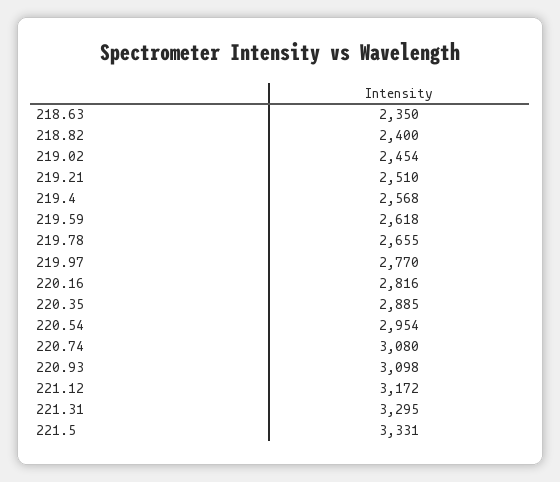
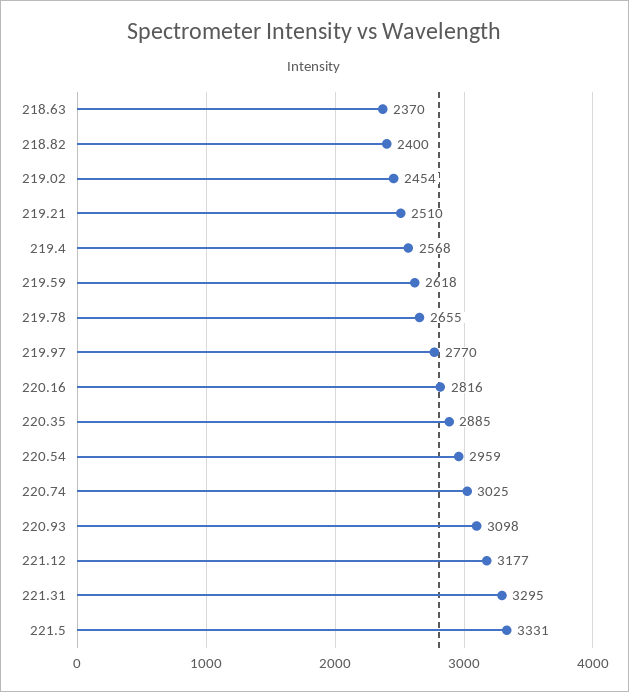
  {
-   "218.63": 2350,
+   "218.63": 2370,
    "218.82": 2400,
    "219.02": 2454,
    "219.21": 2510,
    "219.4": 2568,
    "219.59": 2618,
    "219.78": 2655,
    "219.97": 2770,
    "220.16": 2816,
    "220.35": 2885,
-   "220.54": 2954,
+   "220.54": 2959,
-   "220.74": 3080,
+   "220.74": 3025,
    "220.93": 3098,
-   "221.12": 3172,
+   "221.12": 3177,
    "221.31": 3295,
    "221.5": 3331
  }

